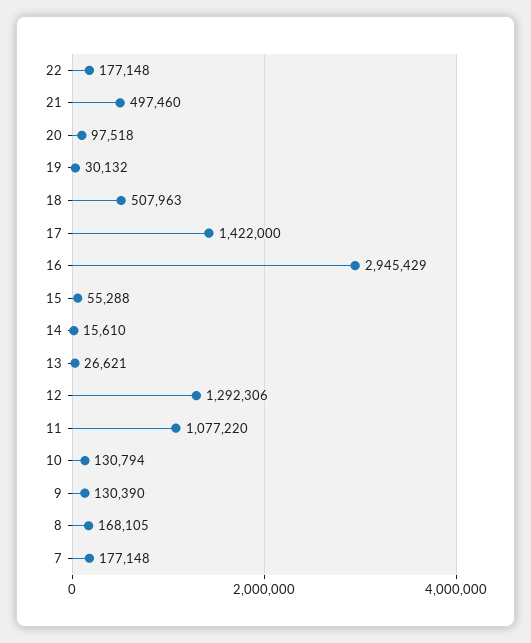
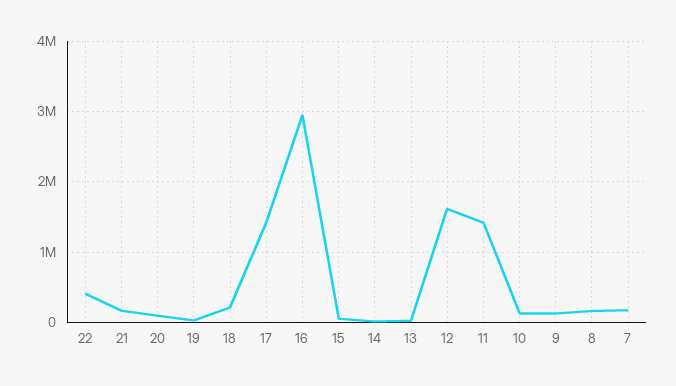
  {
-   "22": 177148,
+   "22": 400000,
-   "21": 497460,
+   "21": 200000,
    "20": 97518,
    "19": 30132,
-   "18": 507963,
+   "18": 200000,
    "17": 1422000,
    "16": 2945429,
    "15": 55288,
    "14": 15610,
    "13": 26621,
-   "12": 1292306,
+   "12": 1600000,
-   "11": 1077220,
+   "11": 1400000,
    "10": 130794,
    "9": 130390,
    "8": 168105,
    "7": 177148
  }

